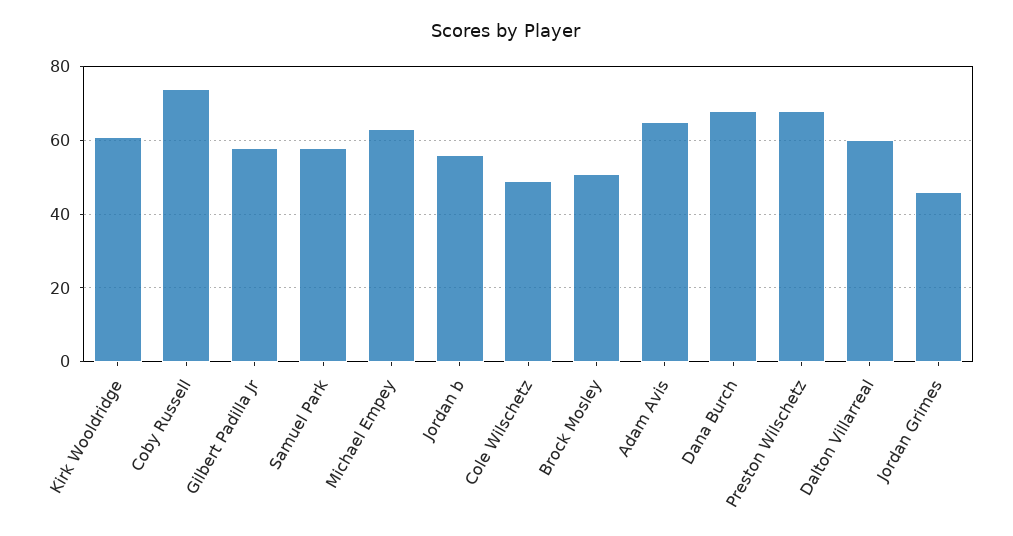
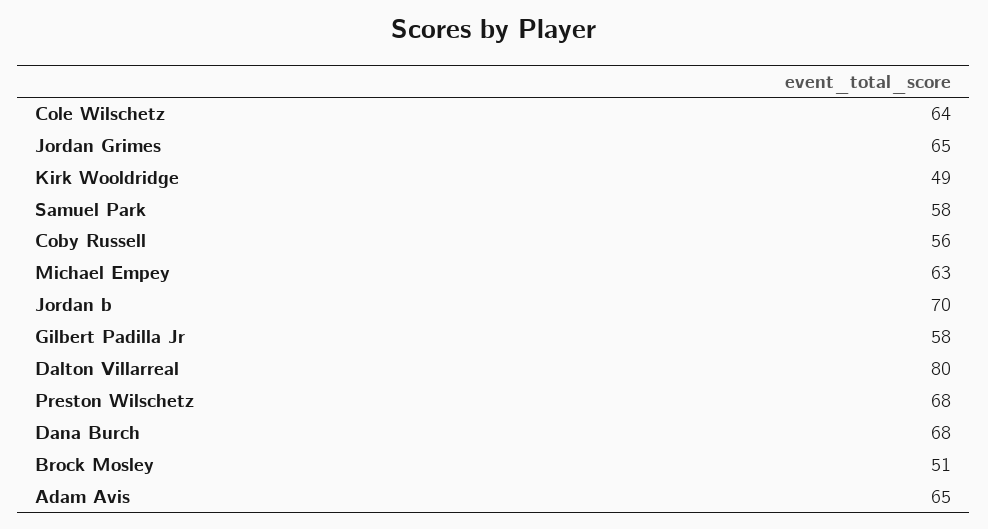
  {
-   "Kirk Wooldridge": 60,
+   "Kirk Wooldridge": 49,
-   "Coby Russell": 75,
+   "Coby Russell": 56,
    "Gilbert Padilla Jr": 58,
    "Samuel Park": 58,
    "Michael Empey": 63,
-   "Jordan b": 55,
+   "Jordan b": 70,
-   "Cole Wilschetz": 50,
+   "Cole Wilschetz": 64,
    "Brock Mosley": 51,
    "Adam Avis": 65,
    "Dana Burch": 68,
    "Preston Wilschetz": 68,
-   "Dalton Villarreal": 60,
+   "Dalton Villarreal": 80,
-   "Jordan Grimes": 45
+   "Jordan Grimes": 65
  }

